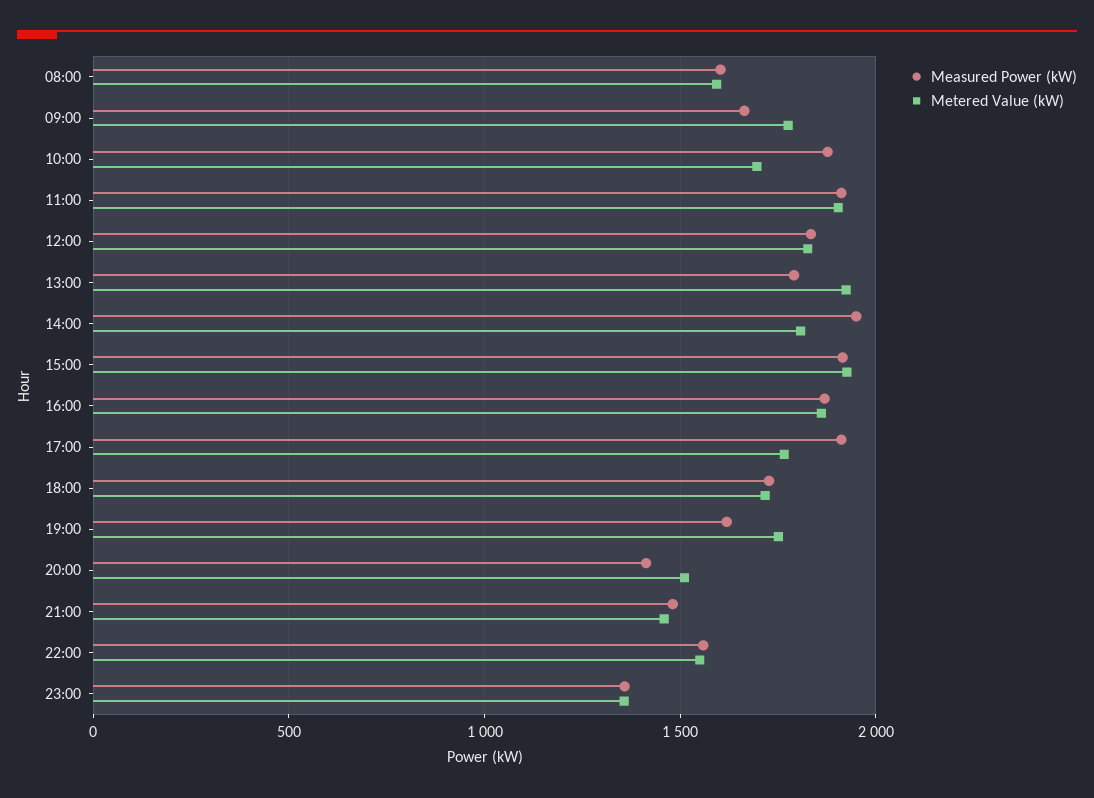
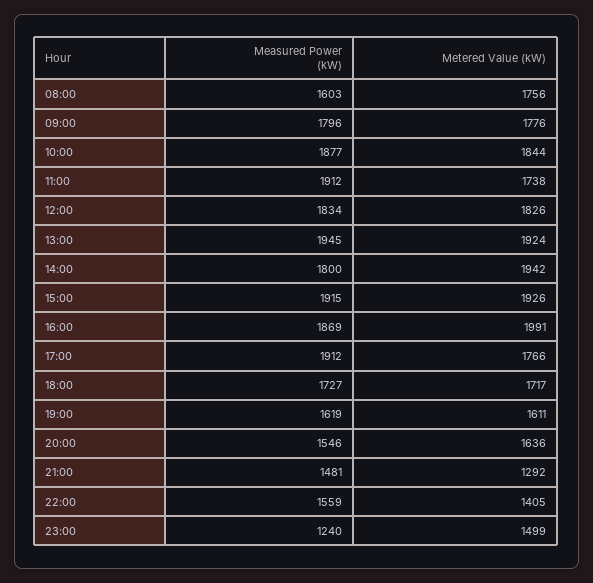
  {
    "Measured Power (kW)": {
      "08:00": 1603,
-     "09:00": 1650,
+     "09:00": 1796,
      "10:00": 1877,
      "11:00": 1912,
      "12:00": 1834,
-     "13:00": 1800,
+     "13:00": 1945,
-     "14:00": 1950,
+     "14:00": 1800,
      "15:00": 1915,
      "16:00": 1869,
      "17:00": 1912,
      "18:00": 1727,
      "19:00": 1619,
-     "20:00": 1400,
+     "20:00": 1546,
      "21:00": 1481,
      "22:00": 1559,
-     "23:00": 1350
+     "23:00": 1240
    },
    "Metered Value (kW)": {
-     "08:00": 1600,
+     "08:00": 1756,
      "09:00": 1776,
-     "10:00": 1700,
+     "10:00": 1844,
-     "11:00": 1900,
+     "11:00": 1738,
      "12:00": 1826,
      "13:00": 1924,
-     "14:00": 1800,
+     "14:00": 1942,
      "15:00": 1926,
-     "16:00": 1850,
+     "16:00": 1991,
      "17:00": 1766,
      "18:00": 1717,
-     "19:00": 1750,
+     "19:00": 1611,
-     "20:00": 1500,
+     "20:00": 1636,
-     "21:00": 1450,
+     "21:00": 1292,
-     "22:00": 1550,
+     "22:00": 1405,
-     "23:00": 1350
+     "23:00": 1499
    }
  }

